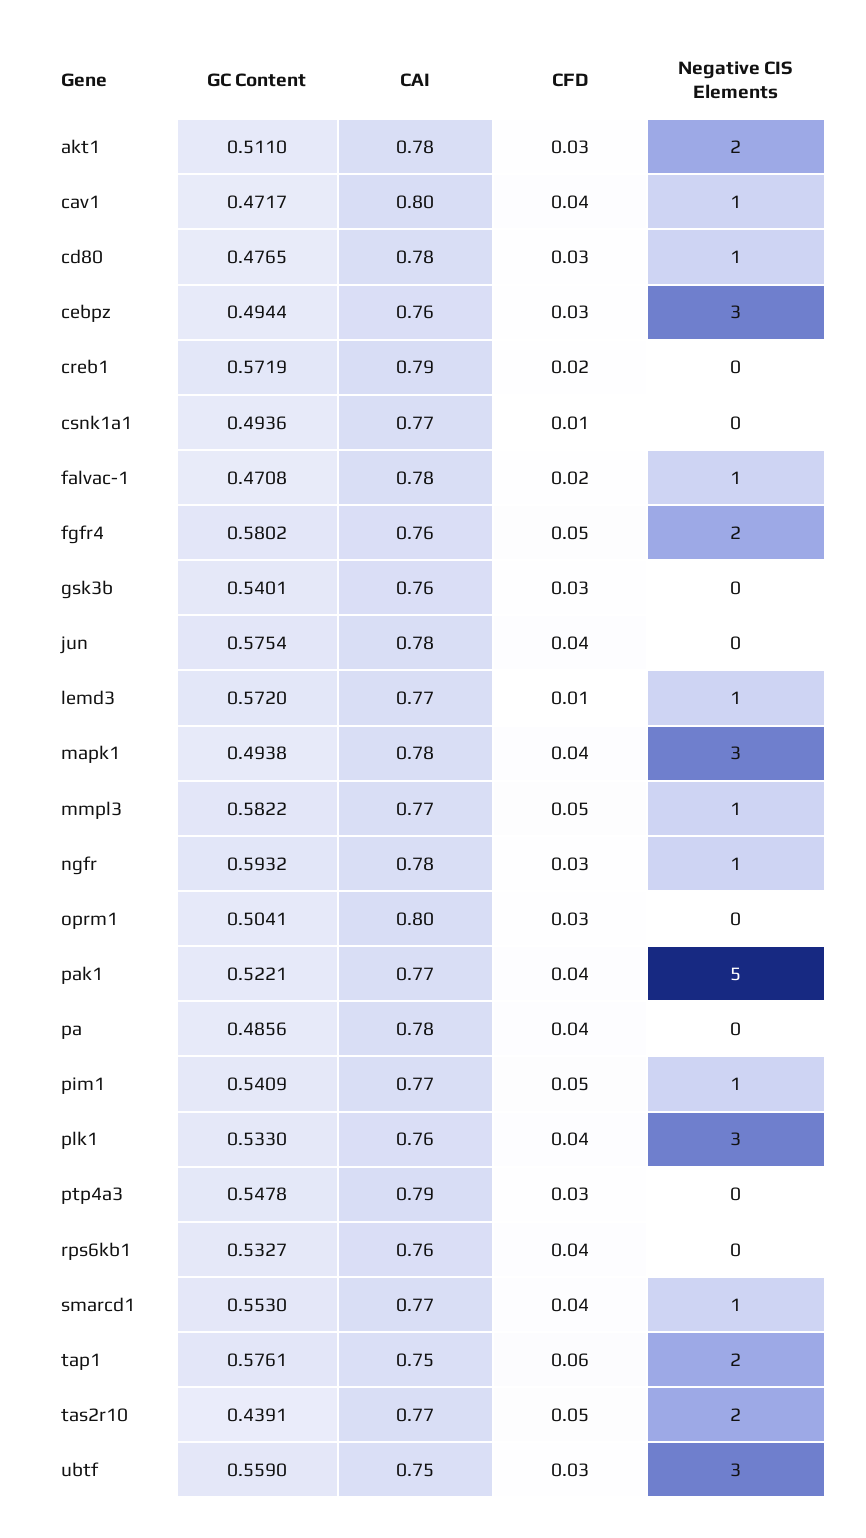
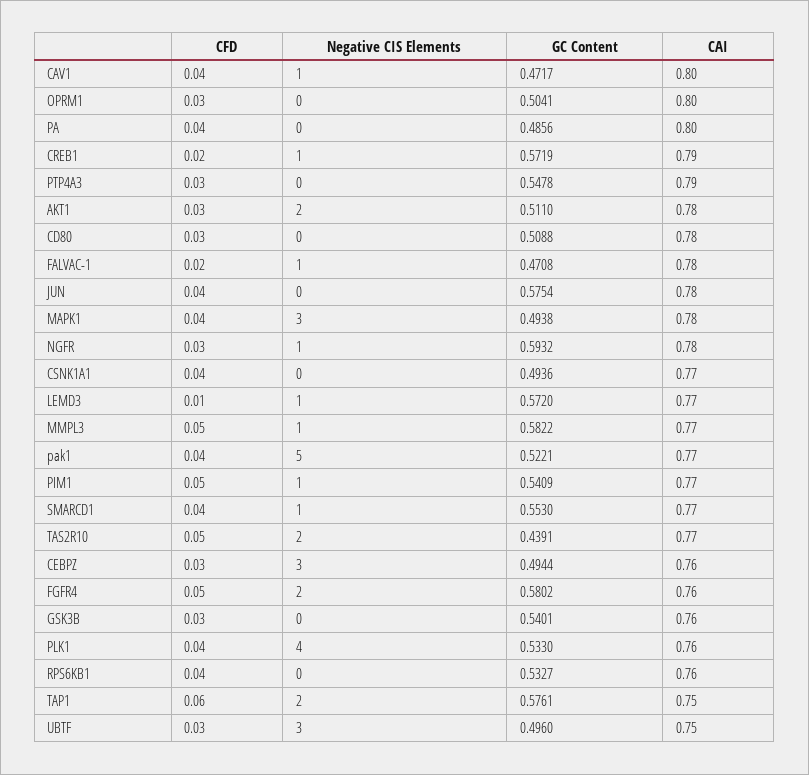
  {
    "GC Content": {
      "akt1": 0.511,
      "cav1": 0.4717,
-     "cd80": 0.4765,
+     "cd80": 0.5088,
      "cebpz": 0.4944,
      "creb1": 0.5719,
      "csnk1a1": 0.4936,
      "falvac-1": 0.4708,
      "fgfr4": 0.5802,
      "gsk3b": 0.5401,
      "jun": 0.5754,
      "lemd3": 0.572,
      "mapk1": 0.4938,
      "mmpl3": 0.5822,
      "ngfr": 0.5932,
      "oprm1": 0.5041,
      "pak1": 0.5221,
      "pa": 0.4856,
      "pim1": 0.5409,
      "plk1": 0.533,
      "ptp4a3": 0.5478,
      "rps6kb1": 0.5327,
      "smarcd1": 0.553,
      "tap1": 0.5761,
      "tas2r10": 0.4391,
-     "ubtf": 0.559
+     "ubtf": 0.496
    },
    "CAI": {
      "akt1": 0.78,
      "cav1": 0.8,
      "cd80": 0.78,
      "cebpz": 0.76,
      "creb1": 0.79,
      "csnk1a1": 0.77,
      "falvac-1": 0.78,
      "fgfr4": 0.76,
      "gsk3b": 0.76,
      "jun": 0.78,
      "lemd3": 0.77,
      "mapk1": 0.78,
      "mmpl3": 0.77,
      "ngfr": 0.78,
      "oprm1": 0.8,
      "pak1": 0.77,
-     "pa": 0.78,
+     "pa": 0.8,
      "pim1": 0.77,
      "plk1": 0.76,
      "ptp4a3": 0.79,
      "rps6kb1": 0.76,
      "smarcd1": 0.77,
      "tap1": 0.75,
      "tas2r10": 0.77,
      "ubtf": 0.75
    },
    "CFD": {
      "akt1": 0.03,
      "cav1": 0.04,
      "cd80": 0.03,
      "cebpz": 0.03,
      "creb1": 0.02,
-     "csnk1a1": 0.01,
+     "csnk1a1": 0.04,
      "falvac-1": 0.02,
      "fgfr4": 0.05,
      "gsk3b": 0.03,
      "jun": 0.04,
      "lemd3": 0.01,
      "mapk1": 0.04,
      "mmpl3": 0.05,
      "ngfr": 0.03,
      "oprm1": 0.03,
      "pak1": 0.04,
      "pa": 0.04,
      "pim1": 0.05,
      "plk1": 0.04,
      "ptp4a3": 0.03,
      "rps6kb1": 0.04,
      "smarcd1": 0.04,
      "tap1": 0.06,
      "tas2r10": 0.05,
      "ubtf": 0.03
    },
    "Negative CIS Elements": {
      "akt1": 2,
      "cav1": 1,
-     "cd80": 1,
+     "cd80": 0,
      "cebpz": 3,
-     "creb1": 0,
+     "creb1": 1,
      "csnk1a1": 0,
      "falvac-1": 1,
      "fgfr4": 2,
      "gsk3b": 0,
      "jun": 0,
      "lemd3": 1,
      "mapk1": 3,
      "mmpl3": 1,
      "ngfr": 1,
      "oprm1": 0,
      "pak1": 5,
      "pa": 0,
      "pim1": 1,
-     "plk1": 3,
+     "plk1": 4,
      "ptp4a3": 0,
      "rps6kb1": 0,
      "smarcd1": 1,
      "tap1": 2,
      "tas2r10": 2,
      "ubtf": 3
    }
  }

